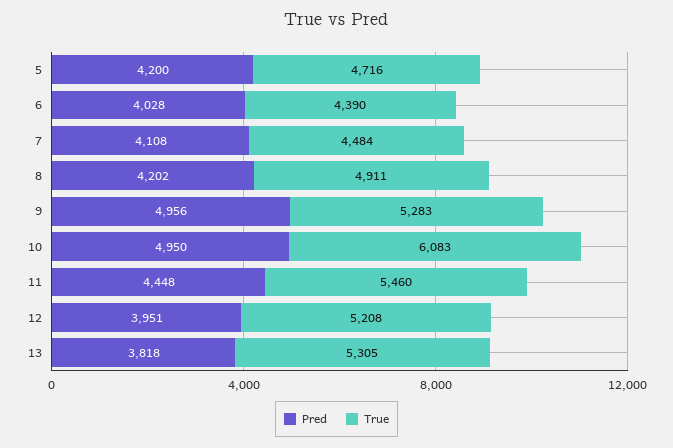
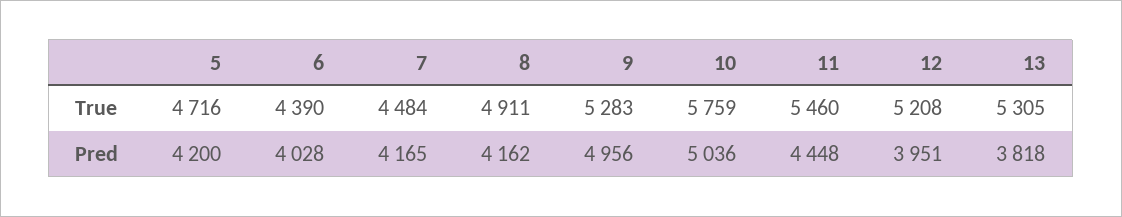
  {
    "Pred": {
      "5": 4200,
      "6": 4028,
-     "7": 4108,
+     "7": 4165,
-     "8": 4202,
+     "8": 4162,
      "9": 4956,
-     "10": 4950,
+     "10": 5036,
      "11": 4448,
      "12": 3951,
      "13": 3818
    },
    "True": {
      "5": 4716,
      "6": 4390,
      "7": 4484,
      "8": 4911,
      "9": 5283,
-     "10": 6083,
+     "10": 5759,
      "11": 5460,
      "12": 5208,
      "13": 5305
    }
  }

